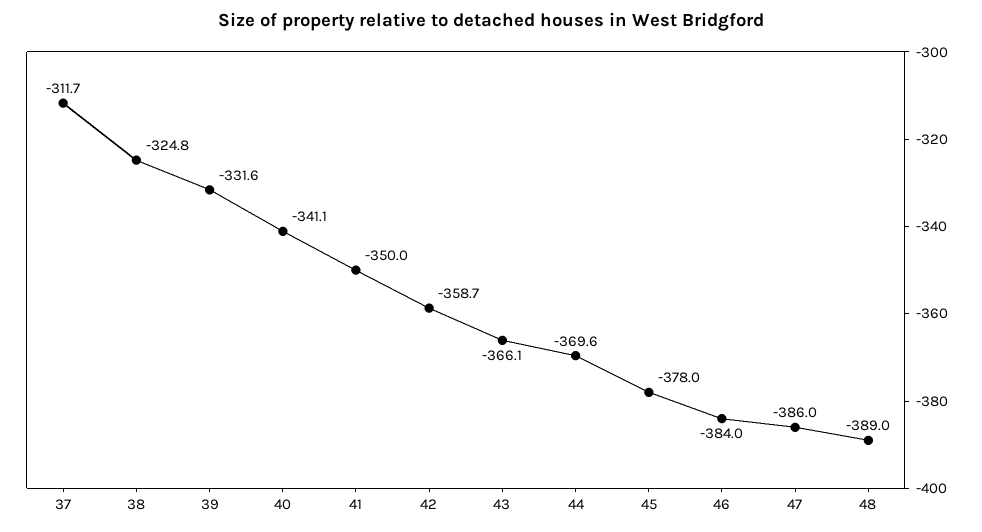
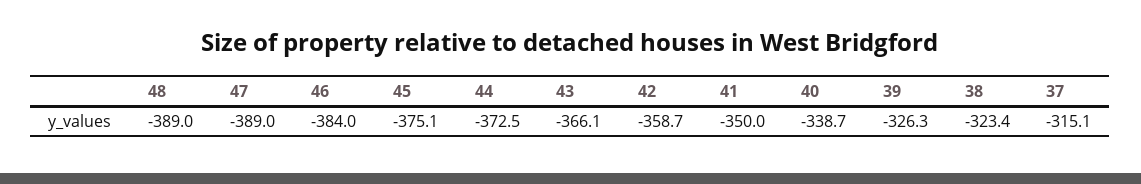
  {
-   "37": -311.7,
+   "37": -315.1,
-   "38": -324.8,
+   "38": -323.4,
-   "39": -331.6,
+   "39": -326.3,
-   "40": -341.1,
+   "40": -338.7,
    "41": -350,
    "42": -358.7,
    "43": -366.1,
-   "44": -369.6,
+   "44": -372.5,
-   "45": -378,
+   "45": -375.1,
    "46": -384,
-   "47": -386,
+   "47": -389,
    "48": -389
  }

